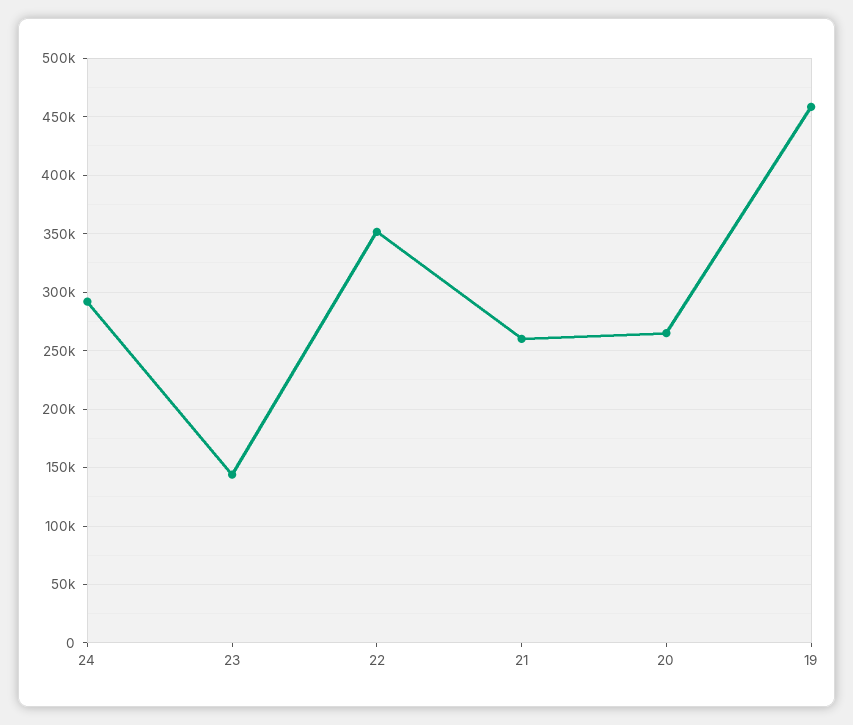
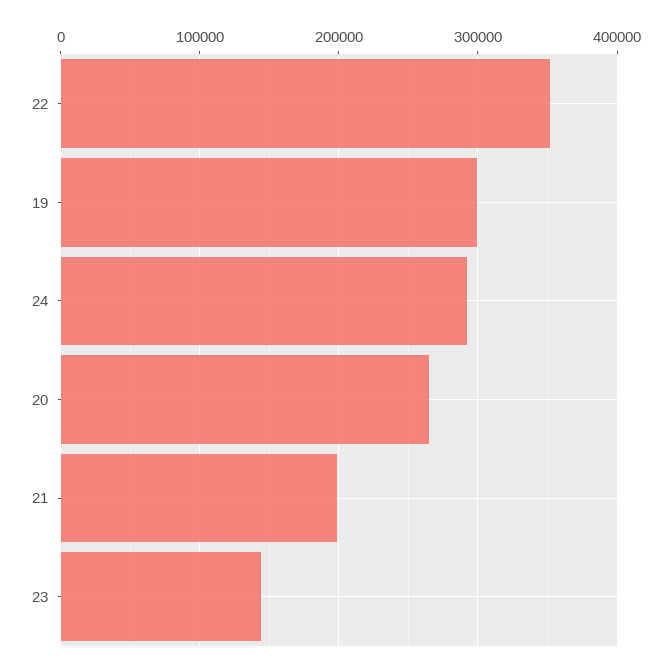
  {
    "24": 290000,
    "23": 140000,
    "22": 350000,
-   "21": 260000,
+   "21": 200000,
    "20": 270000,
-   "19": 460000
+   "19": 300000
  }

